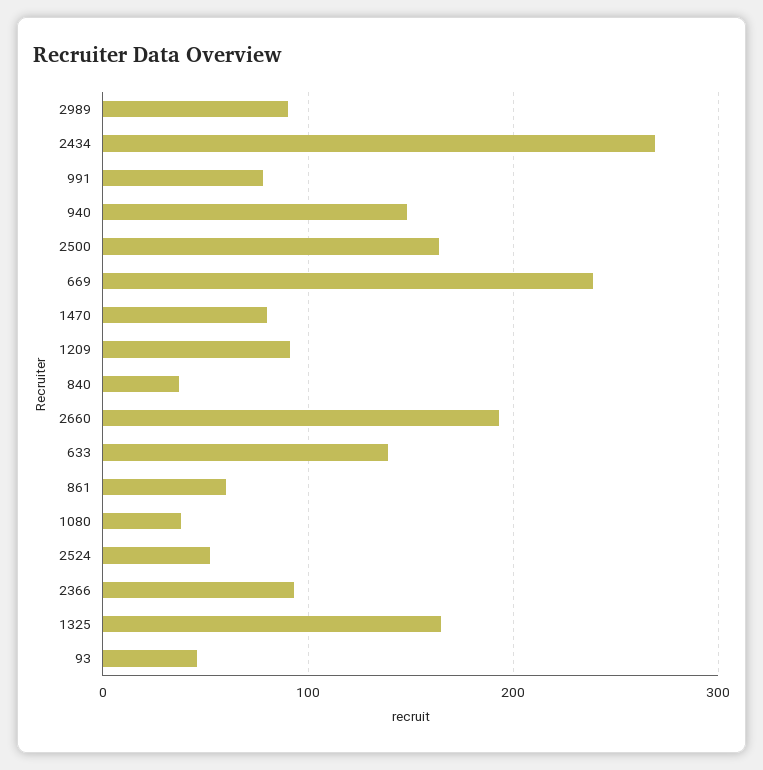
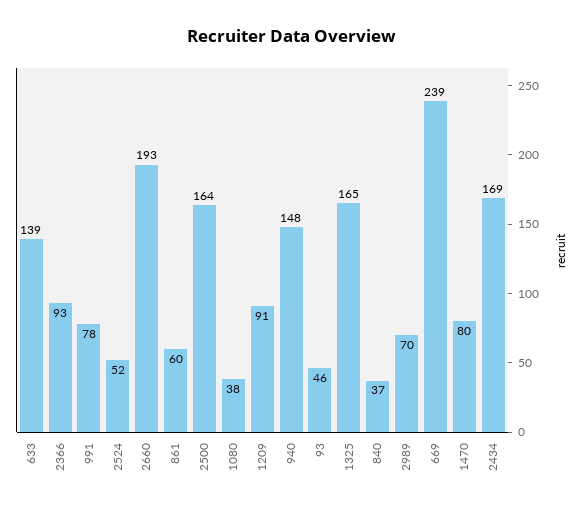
  {
-   "2989": 90,
+   "2989": 70,
-   "2434": 270,
+   "2434": 169,
    "991": 78,
    "940": 148,
    "2500": 164,
    "669": 239,
    "1470": 80,
    "1209": 91,
    "840": 37,
    "2660": 193,
    "633": 139,
    "861": 60,
    "1080": 38,
    "2524": 52,
    "2366": 93,
    "1325": 165,
    "93": 46
  }

